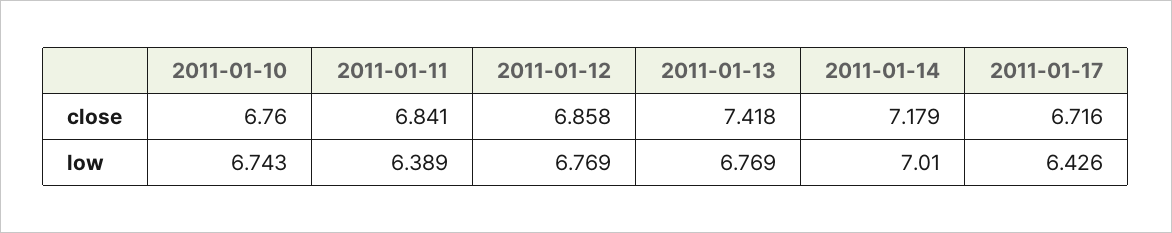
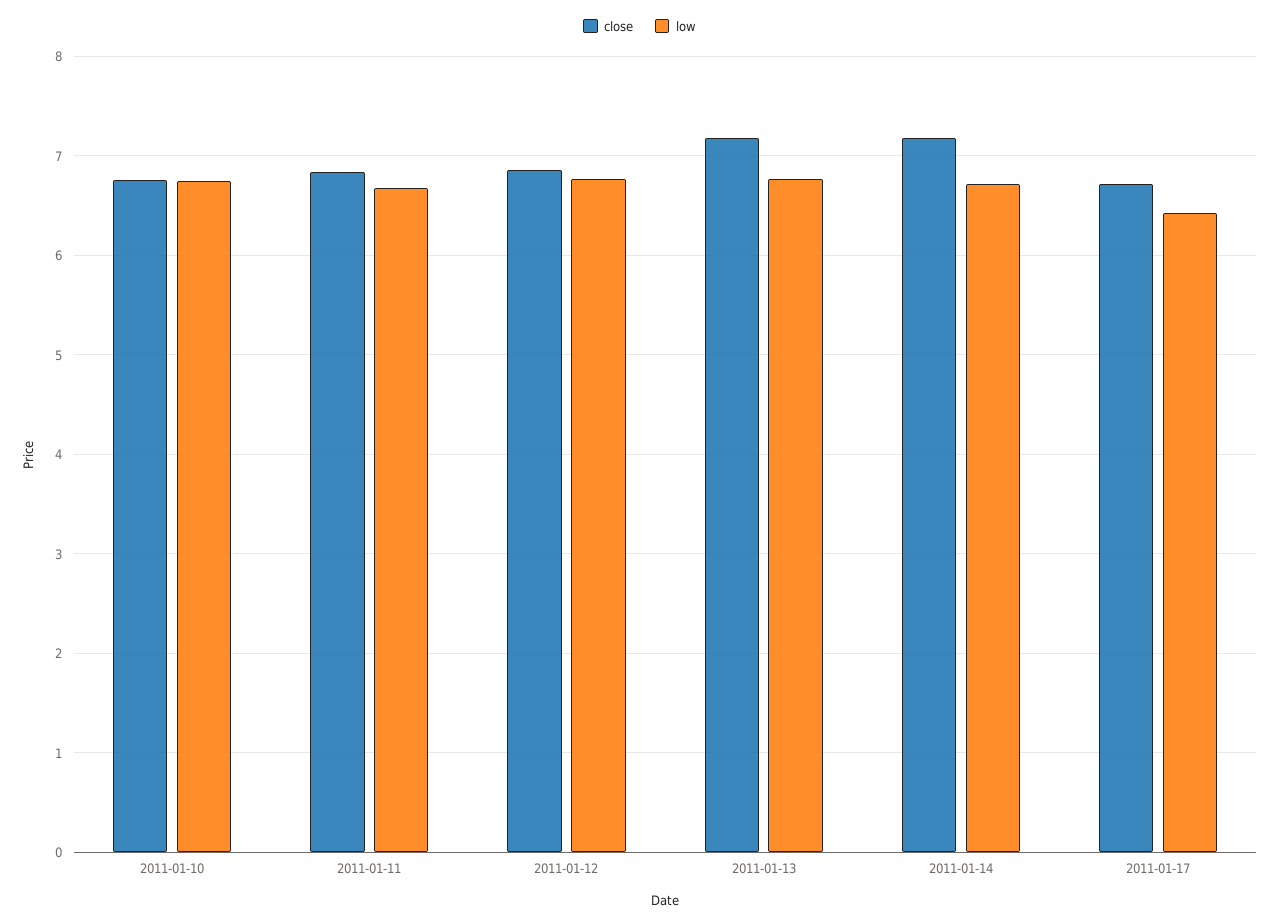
  {
    "close": {
      "2011-01-10": 6.76,
      "2011-01-11": 6.841,
      "2011-01-12": 6.858,
-     "2011-01-13": 7.418,
+     "2011-01-13": 7.2,
      "2011-01-14": 7.179,
      "2011-01-17": 6.716
    },
    "low": {
      "2011-01-10": 6.743,
-     "2011-01-11": 6.389,
+     "2011-01-11": 6.7,
      "2011-01-12": 6.769,
      "2011-01-13": 6.769,
-     "2011-01-14": 7.01,
+     "2011-01-14": 6.7,
      "2011-01-17": 6.426
    }
  }

